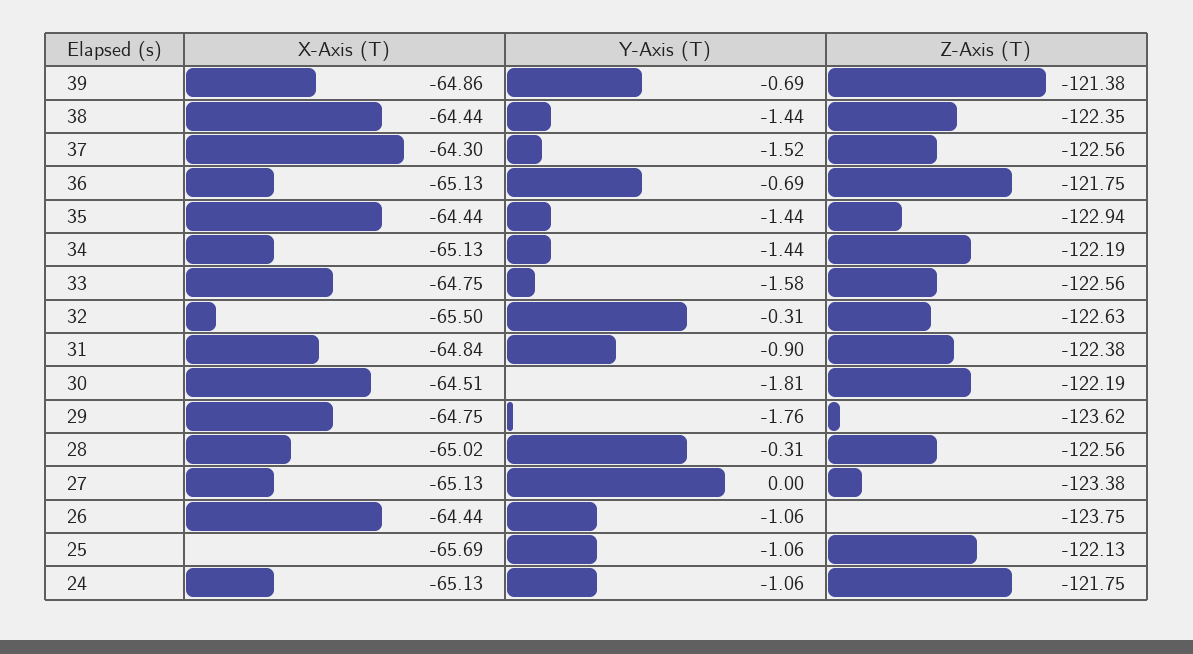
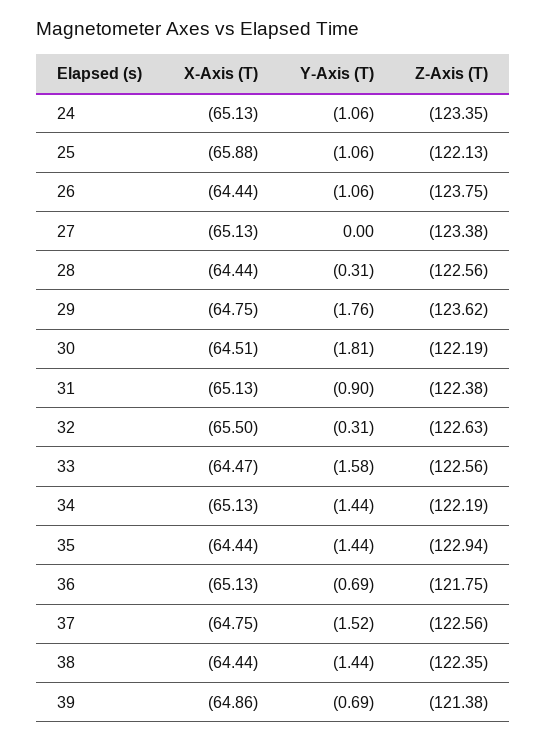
  {
    "X-Axis (T)": {
      "39": -64.86,
      "38": -64.44,
-     "37": -64.3,
+     "37": -64.75,
      "36": -65.13,
      "35": -64.44,
      "34": -65.13,
-     "33": -64.75,
+     "33": -64.47,
      "32": -65.5,
-     "31": -64.84,
+     "31": -65.13,
      "30": -64.51,
      "29": -64.75,
-     "28": -65.02,
+     "28": -64.44,
      "27": -65.13,
      "26": -64.44,
-     "25": -65.69,
+     "25": -65.88,
      "24": -65.13
    },
    "Y-Axis (T)": {
      "39": -0.69,
      "38": -1.44,
      "37": -1.52,
      "36": -0.69,
      "35": -1.44,
      "34": -1.44,
      "33": -1.58,
      "32": -0.31,
      "31": -0.9,
      "30": -1.81,
      "29": -1.76,
      "28": -0.31,
      "27": 0,
      "26": -1.06,
      "25": -1.06,
      "24": -1.06
    },
    "Z-Axis (T)": {
      "39": -121.38,
      "38": -122.35,
      "37": -122.56,
      "36": -121.75,
      "35": -122.94,
      "34": -122.19,
      "33": -122.56,
      "32": -122.63,
      "31": -122.38,
      "30": -122.19,
      "29": -123.62,
      "28": -122.56,
      "27": -123.38,
      "26": -123.75,
      "25": -122.13,
-     "24": -121.75
+     "24": -123.35
    }
  }

